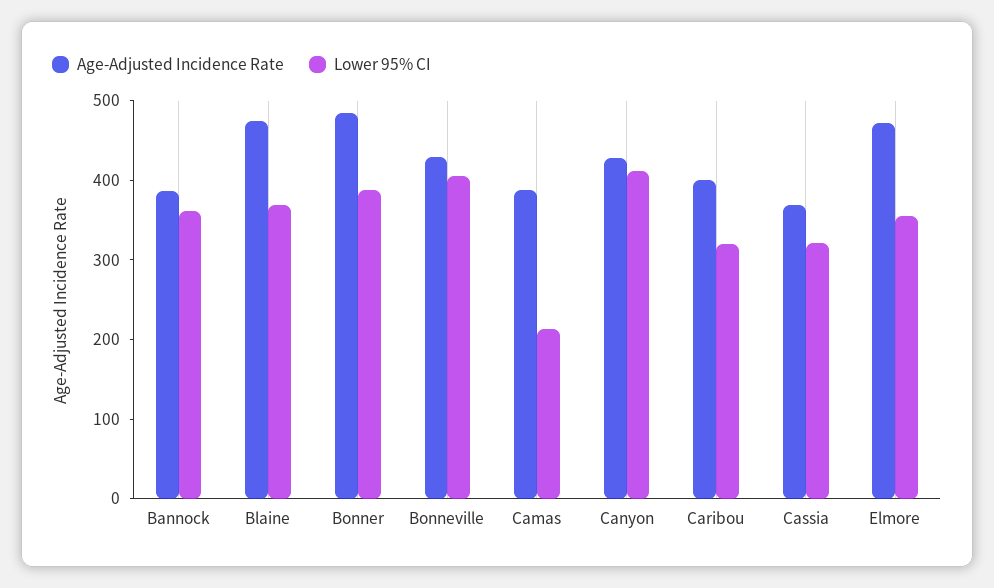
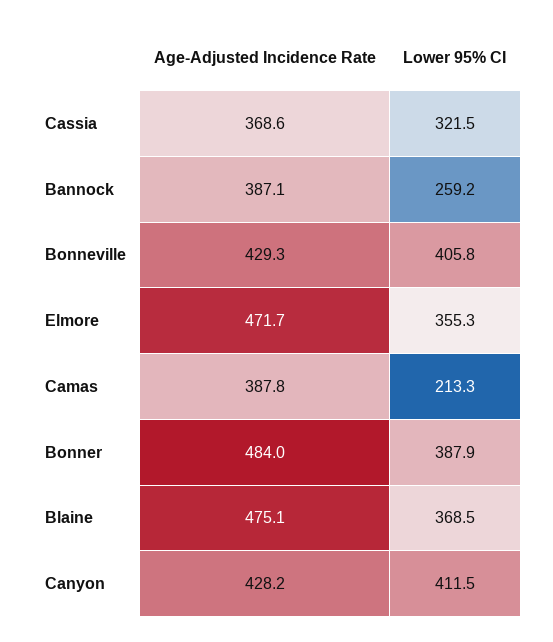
  {
    "Age-Adjusted Incidence Rate": {
      "Bannock": 387.1,
      "Blaine": 475.1,
      "Bonner": 484,
      "Bonneville": 429.3,
      "Camas": 387.8,
      "Canyon": 428.2,
-     "Caribou": 400,
      "Cassia": 368.6,
      "Elmore": 471.7
    },
    "Lower 95% CI": {
-     "Bannock": 360,
+     "Bannock": 259.2,
      "Blaine": 368.5,
      "Bonner": 387.9,
      "Bonneville": 405.8,
      "Camas": 213.3,
      "Canyon": 411.5,
-     "Caribou": 320,
      "Cassia": 321.5,
      "Elmore": 355.3
    }
  }

